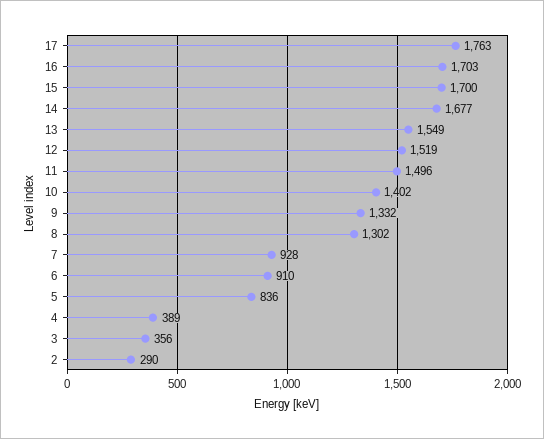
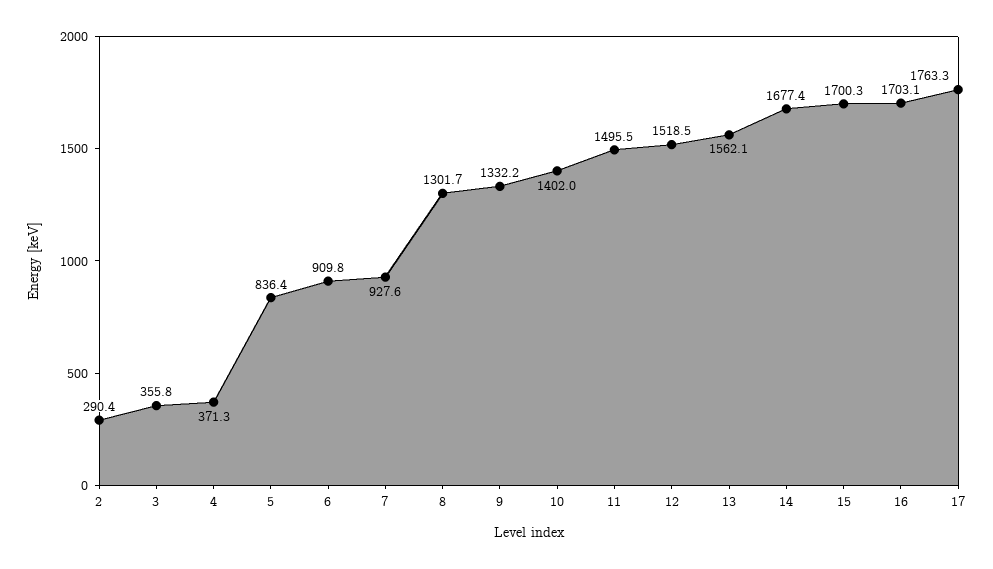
  {
    "17": 1763.3,
    "16": 1703.1,
    "15": 1700.3,
    "14": 1677.4,
-   "13": 1549,
+   "13": 1562.1,
    "12": 1518.5,
    "11": 1495.5,
    "10": 1402,
    "9": 1332.2,
    "8": 1301.7,
    "7": 927.6,
    "6": 909.8,
    "5": 836.4,
-   "4": 389,
+   "4": 371.3,
    "3": 355.8,
    "2": 290.4
  }

